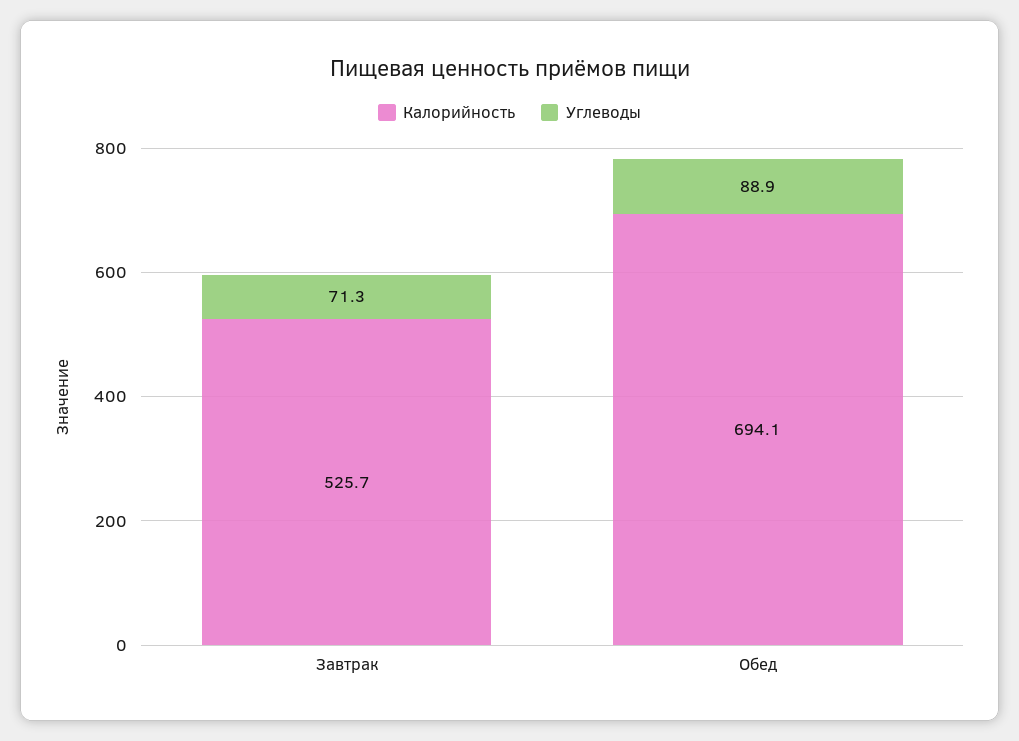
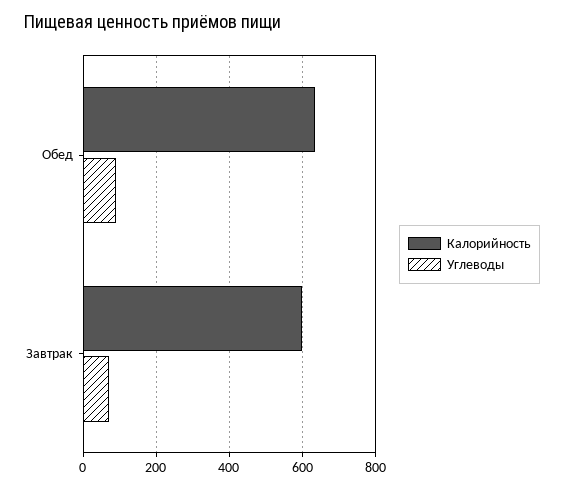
  {
    "Калорийность": {
-     "Завтрак": 525.7,
+     "Завтрак": 600,
-     "Обед": 694.1
+     "Обед": 640
    },
    "Углеводы": {
      "Завтрак": 71.3,
      "Обед": 88.9
    }
  }

